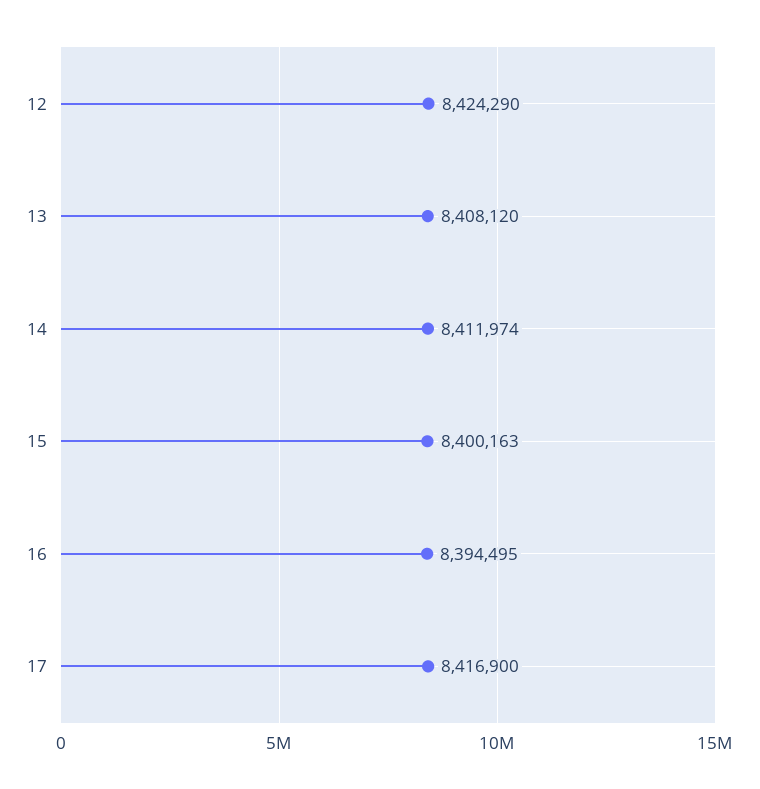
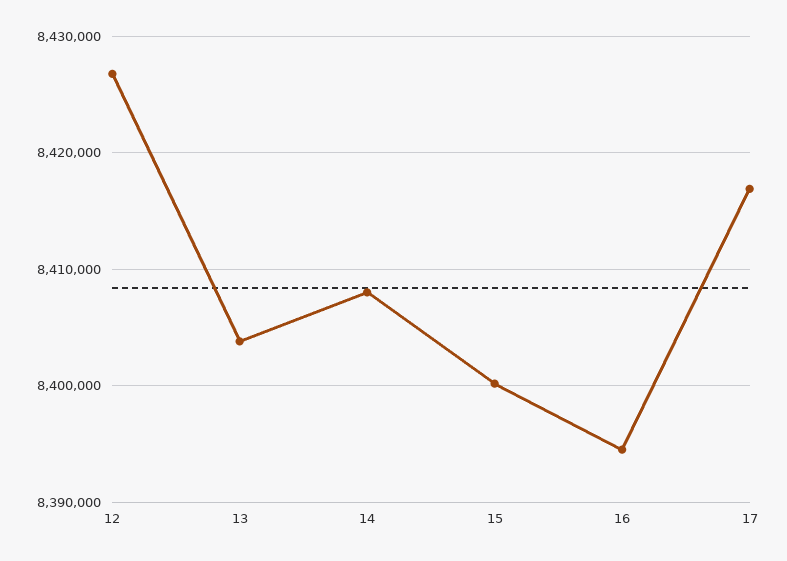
  {
-   "12": 8424290,
+   "12": 8427000,
-   "13": 8408120,
+   "13": 8404000,
-   "14": 8411974,
+   "14": 8408000,
    "15": 8400163,
    "16": 8394495,
    "17": 8416900
  }

